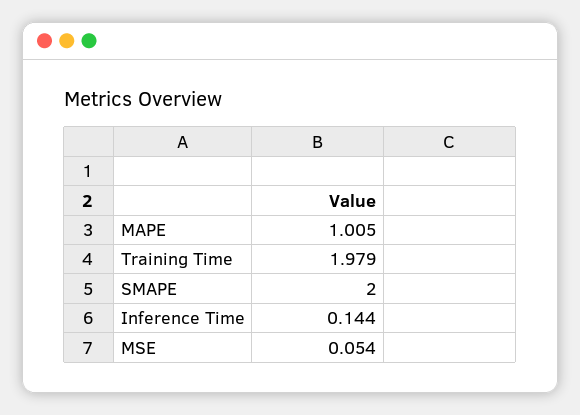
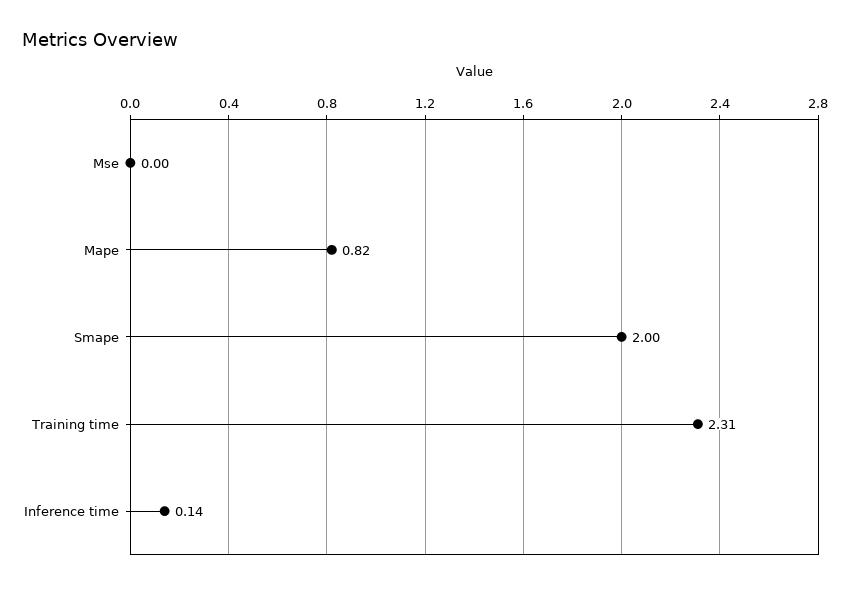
  {
-   "MAPE": 1.005,
+   "MAPE": 0.82,
-   "Training Time": 1.979,
+   "Training Time": 2.31,
    "SMAPE": 2,
    "Inference Time": 0.144,
-   "MSE": 0.054
+   "MSE": 0
  }

